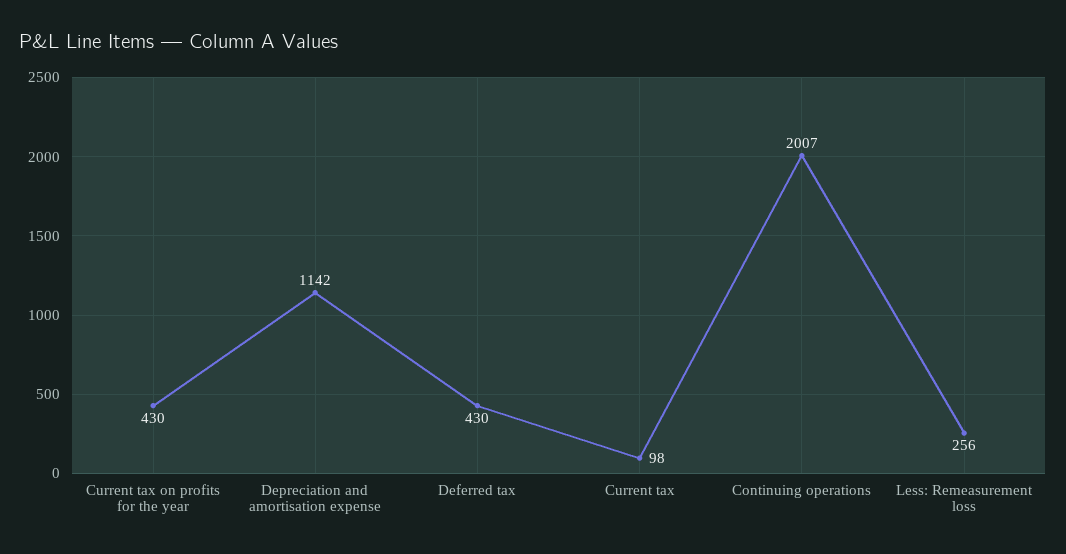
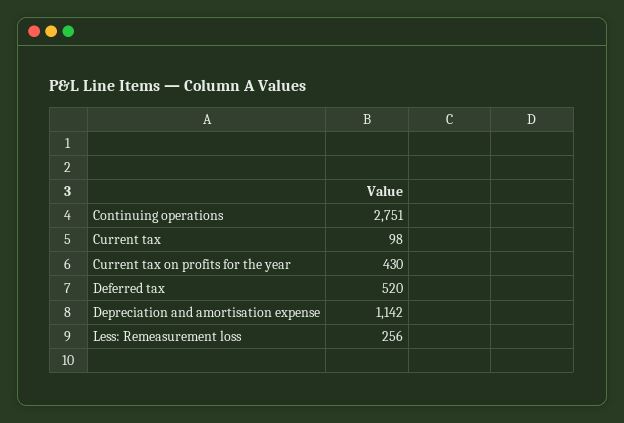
  {
    "Current tax on profits for the year": 430,
    "Depreciation and amortisation expense": 1142,
-   "Deferred tax": 430,
+   "Deferred tax": 520,
    "Current tax": 98,
-   "Continuing operations": 2007,
+   "Continuing operations": 2751,
    "Less: Remeasurement loss": 256
  }

